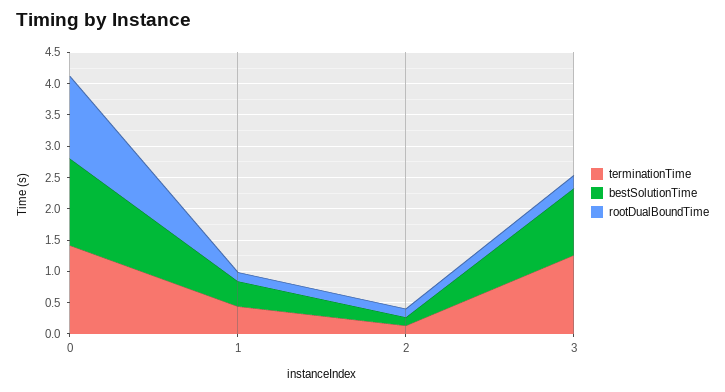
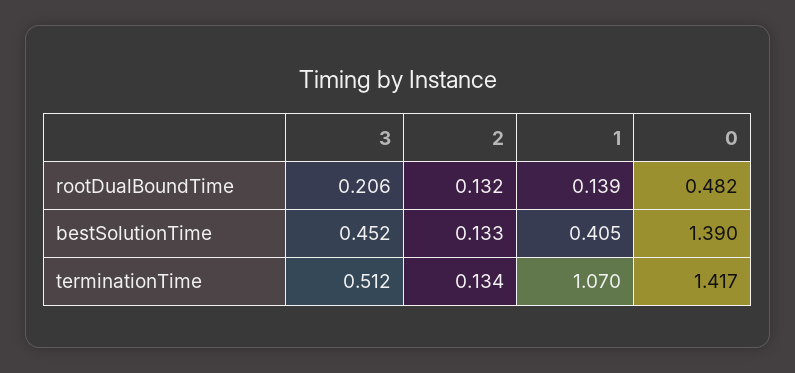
  {
    "terminationTime": {
      "0": 1.417,
-     "1": 0.5,
+     "1": 1.07,
      "2": 0.134,
-     "3": 1.25
+     "3": 0.512
    },
    "bestSolutionTime": {
      "0": 1.39,
      "1": 0.405,
      "2": 0.133,
-     "3": 1
+     "3": 0.452
    },
    "rootDualBoundTime": {
-     "0": 1.25,
+     "0": 0.482,
      "1": 0.139,
      "2": 0.132,
      "3": 0.206
    }
  }

